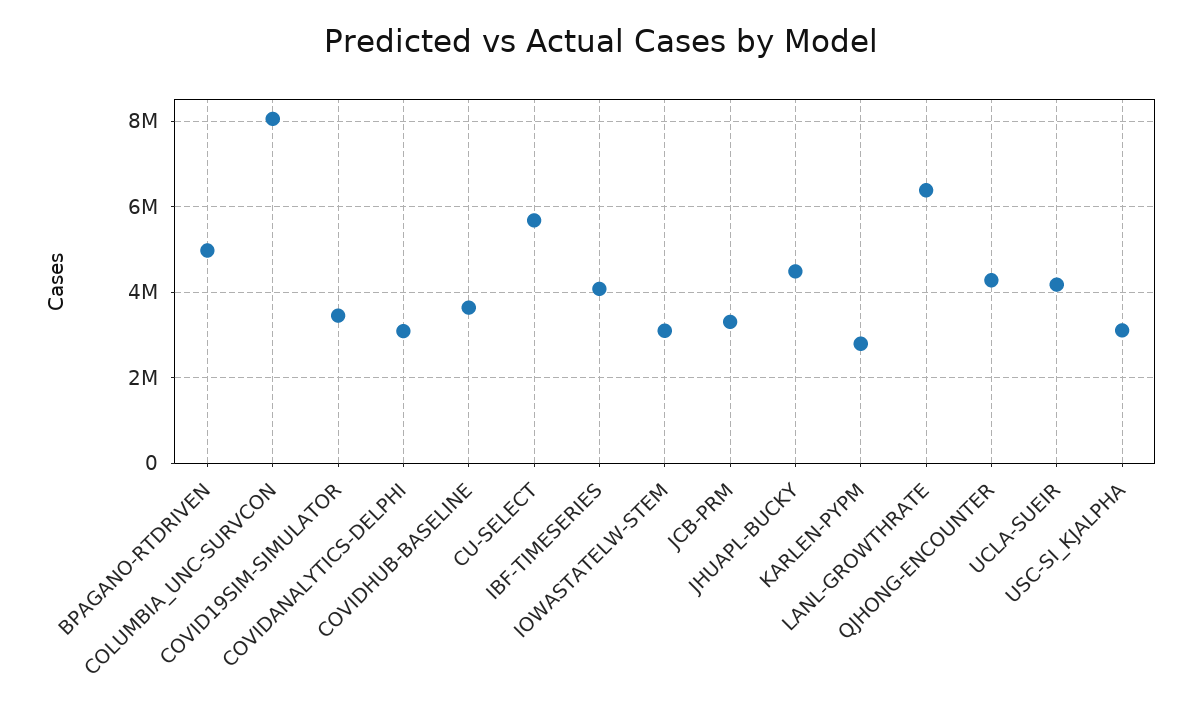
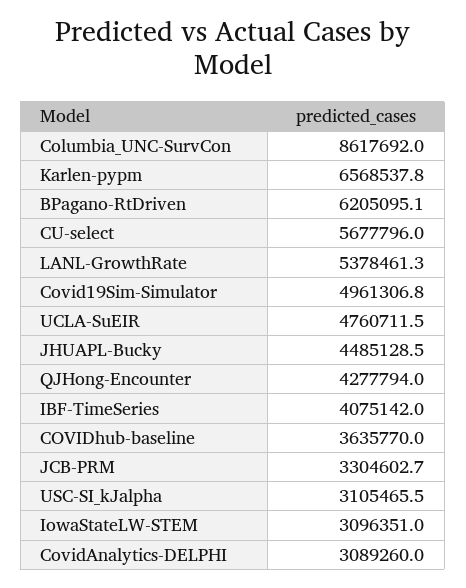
  {
-   "BPAGANO-RTDRIVEN": 5000000,
+   "BPAGANO-RTDRIVEN": 6205095.1,
-   "COLUMBIA_UNC-SURVCON": 8000000,
+   "COLUMBIA_UNC-SURVCON": 8617692,
-   "COVID19SIM-SIMULATOR": 3400000,
+   "COVID19SIM-SIMULATOR": 4961306.8,
    "COVIDANALYTICS-DELPHI": 3089260,
    "COVIDHUB-BASELINE": 3635770,
    "CU-SELECT": 5677796,
    "IBF-TIMESERIES": 4075142,
    "IOWASTATELW-STEM": 3096351,
    "JCB-PRM": 3304602.7,
    "JHUAPL-BUCKY": 4485128.5,
-   "KARLEN-PYPM": 2800000,
+   "KARLEN-PYPM": 6568537.8,
-   "LANL-GROWTHRATE": 6400000,
+   "LANL-GROWTHRATE": 5378461.3,
    "QJHONG-ENCOUNTER": 4277794,
-   "UCLA-SUEIR": 4200000,
+   "UCLA-SUEIR": 4760711.5,
    "USC-SI_KJALPHA": 3105465.5
  }

